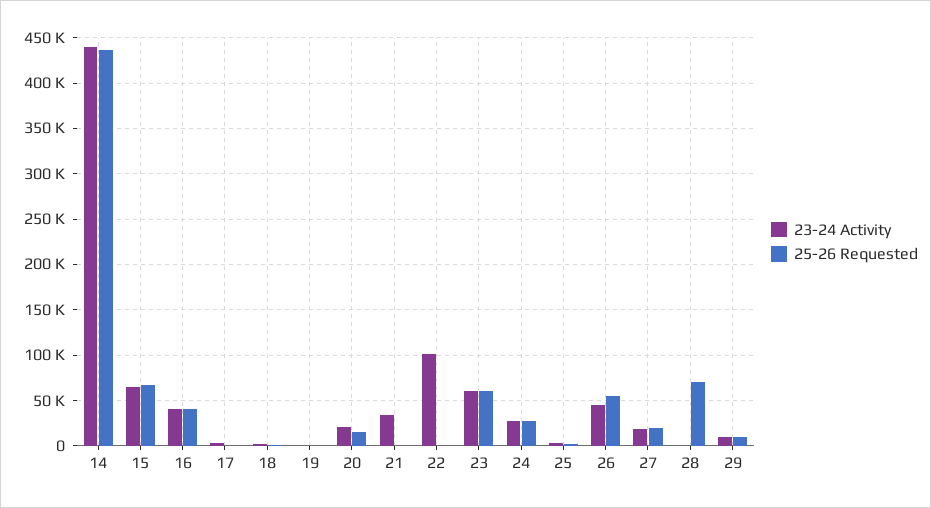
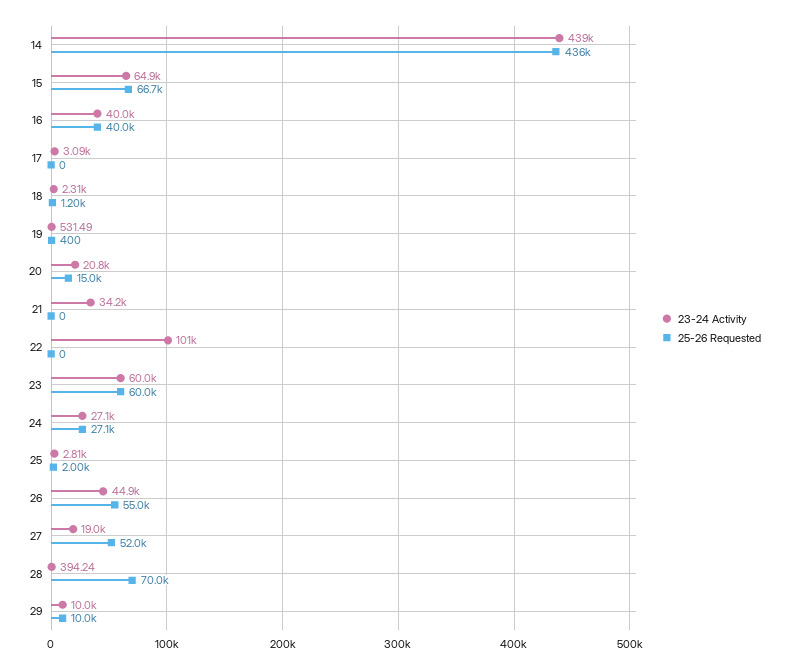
  {
    "23-24 Activity": {
      "14": 439000,
      "15": 64900,
      "16": 40000,
      "17": 3090,
      "18": 2310,
      "19": 531.49,
      "20": 20800,
      "21": 34200,
      "22": 101000,
      "23": 60000,
      "24": 27100,
      "25": 2810,
      "26": 44900,
      "27": 19000,
      "28": 394.24,
      "29": 10000
    },
    "25-26 Requested": {
      "14": 436000,
      "15": 66700,
      "16": 40000,
      "17": 0,
      "18": 1200,
      "19": 400,
      "20": 15000,
      "21": 0,
      "22": 0,
      "23": 60000,
      "24": 27100,
      "25": 2000,
      "26": 55000,
-     "27": 20000,
+     "27": 52000,
      "28": 70000,
      "29": 10000
    }
  }

